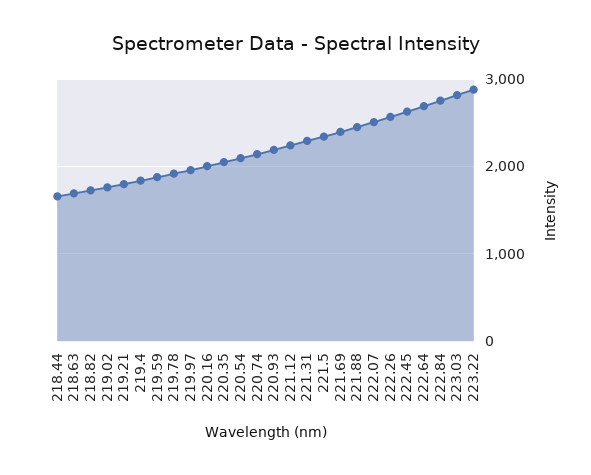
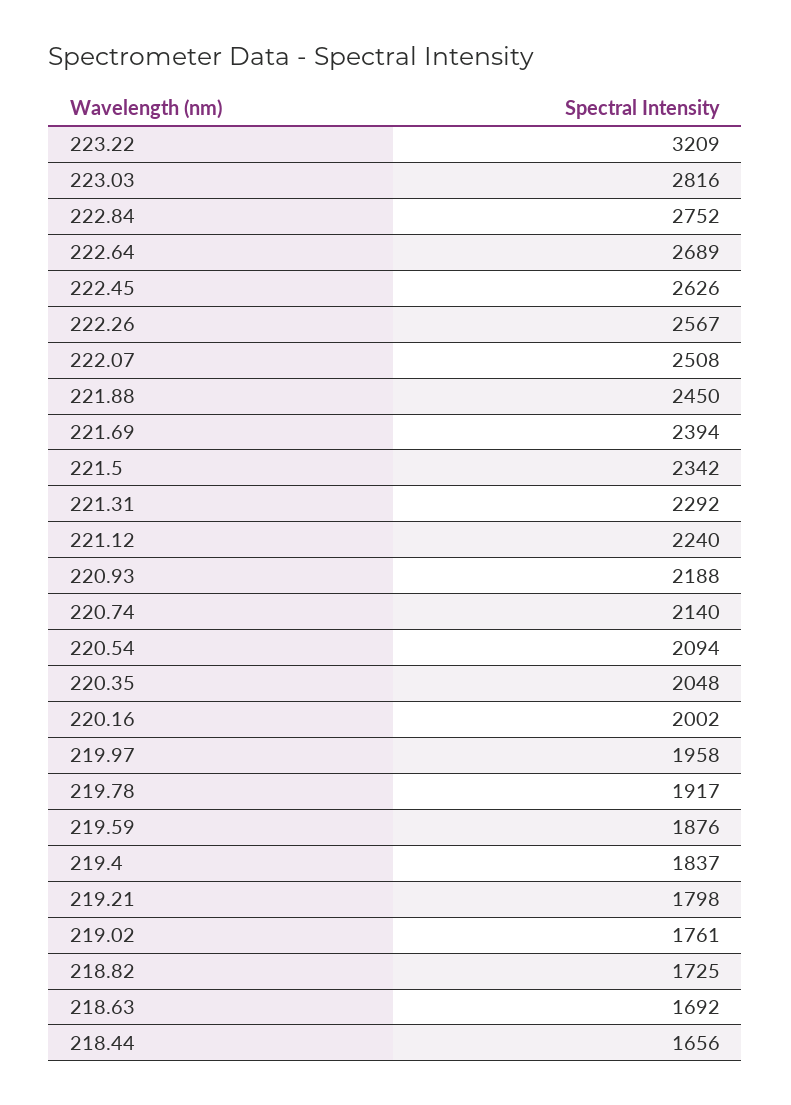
  {
    "218.44": 1656,
    "218.63": 1692,
    "218.82": 1725,
    "219.02": 1761,
    "219.21": 1798,
    "219.4": 1837,
    "219.59": 1876,
    "219.78": 1917,
    "219.97": 1958,
    "220.16": 2002,
    "220.35": 2048,
    "220.54": 2094,
    "220.74": 2140,
    "220.93": 2188,
    "221.12": 2240,
    "221.31": 2292,
    "221.5": 2342,
    "221.69": 2394,
    "221.88": 2450,
    "222.07": 2508,
    "222.26": 2567,
    "222.45": 2626,
    "222.64": 2689,
    "222.84": 2752,
    "223.03": 2816,
-   "223.22": 2900
+   "223.22": 3209
  }

